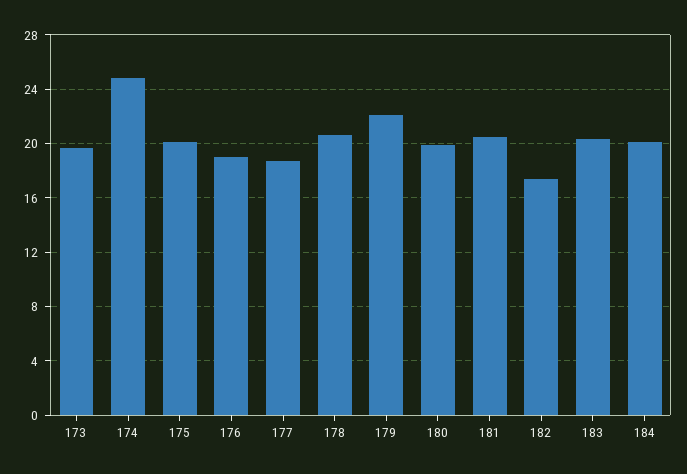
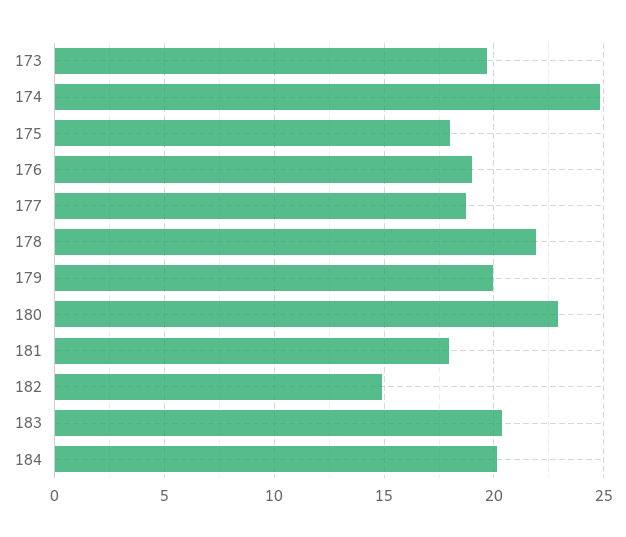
  {
    "173": 19.5,
    "174": 25,
-   "175": 20,
+   "175": 18,
    "176": 19,
    "177": 18.5,
-   "178": 20.5,
+   "178": 22,
-   "179": 22,
+   "179": 20,
-   "180": 20,
+   "180": 23,
-   "181": 20.5,
+   "181": 18,
-   "182": 17.5,
+   "182": 15,
    "183": 20.5,
    "184": 20
  }

